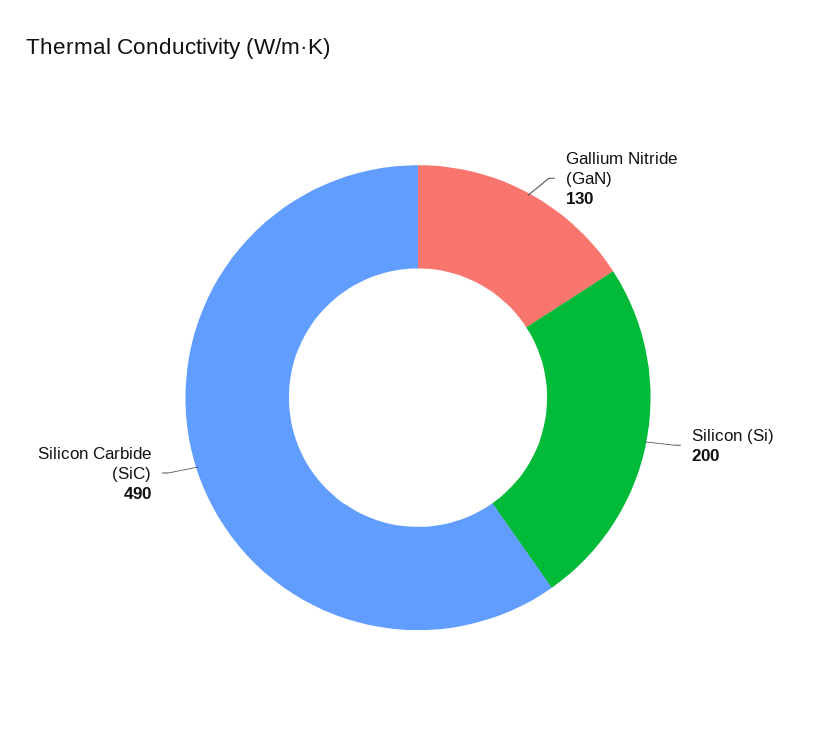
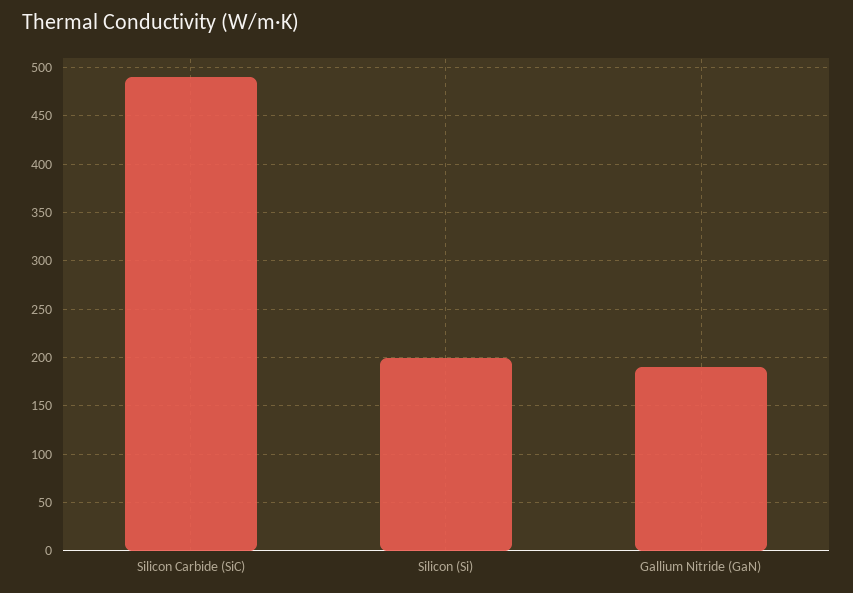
  {
-   "Gallium Nitride (GaN)": 130,
+   "Gallium Nitride (GaN)": 190,
    "Silicon (Si)": 200,
    "Silicon Carbide (SiC)": 490
  }

